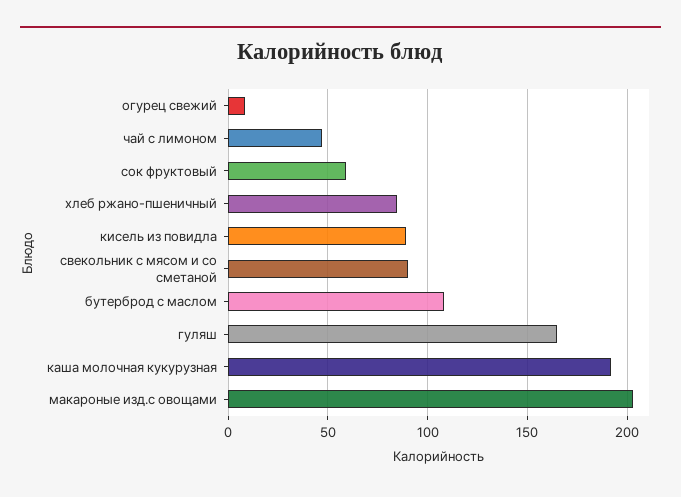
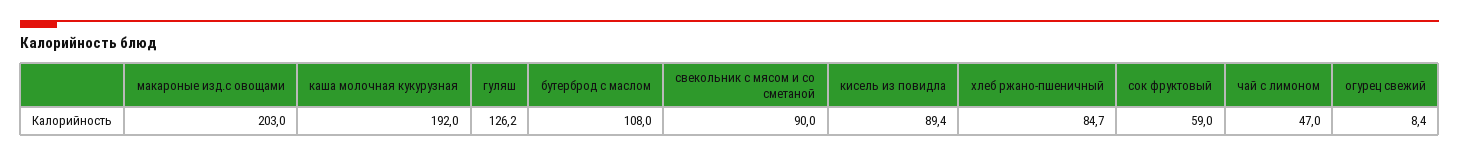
  {
    "огурец свежий": 8.4,
    "чай с лимоном": 47,
    "сок фруктовый": 59,
    "хлеб ржано-пшеничный": 84.7,
    "кисель из повидла": 89.4,
    "свекольник с мясом и со сметаной": 90,
    "бутерброд с маслом": 108,
-   "гуляш": 165,
+   "гуляш": 126.2,
    "каша молочная кукурузная": 192,
    "макароные изд.с овощами": 203
  }

